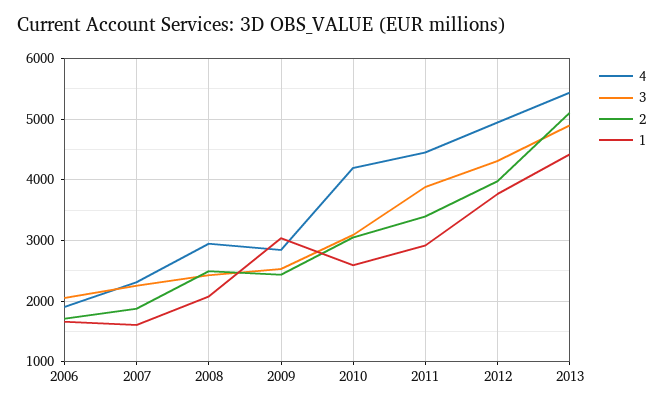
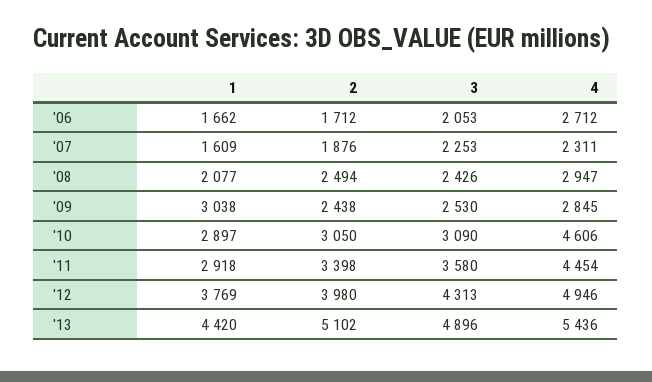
  {
    "4": {
-     "2006": 1900,
+     "2006": 2712,
      "2007": 2311,
      "2008": 2947,
      "2009": 2845,
-     "2010": 4200,
+     "2010": 4606,
      "2011": 4454,
      "2012": 4946,
      "2013": 5436
    },
    "3": {
      "2006": 2053,
      "2007": 2253,
      "2008": 2426,
      "2009": 2530,
      "2010": 3090,
-     "2011": 3900,
+     "2011": 3580,
      "2012": 4313,
      "2013": 4896
    },
    "2": {
      "2006": 1712,
      "2007": 1876,
      "2008": 2494,
      "2009": 2438,
      "2010": 3050,
      "2011": 3398,
      "2012": 3980,
      "2013": 5102
    },
    "1": {
      "2006": 1662,
      "2007": 1609,
      "2008": 2077,
      "2009": 3038,
-     "2010": 2600,
+     "2010": 2897,
      "2011": 2918,
      "2012": 3769,
      "2013": 4420
    }
  }

